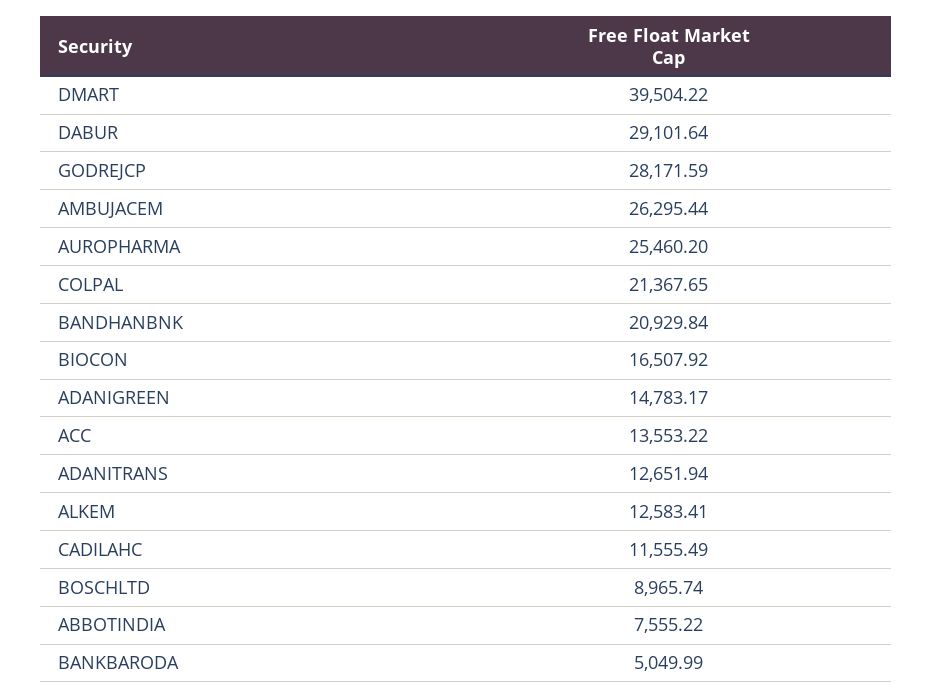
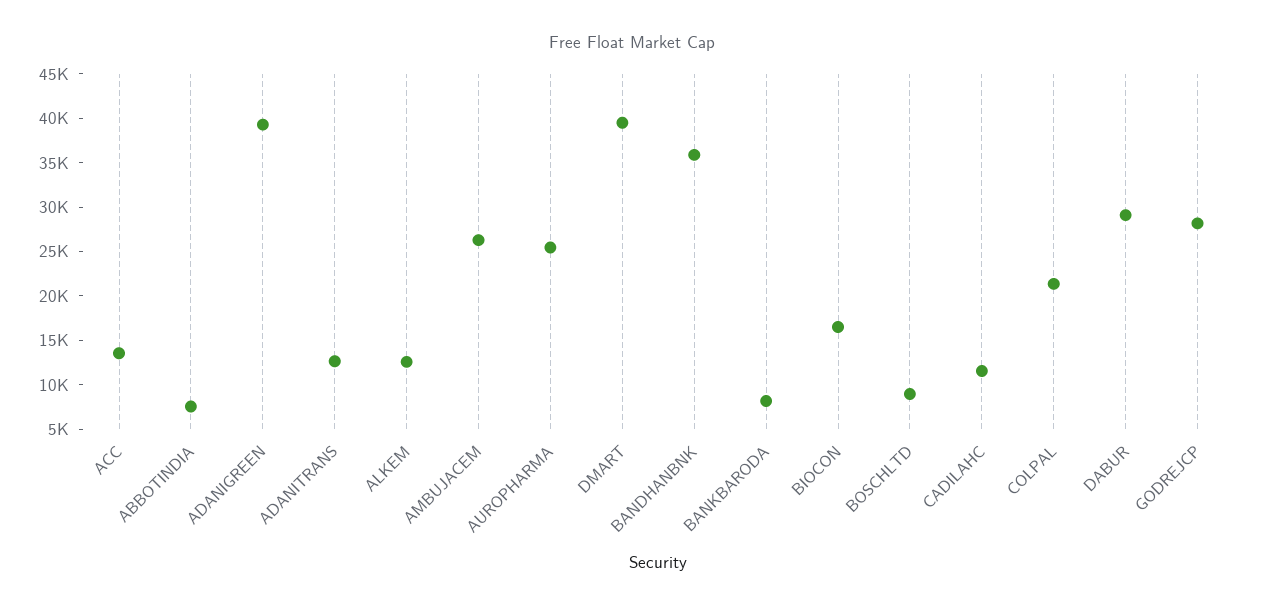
  {
    "DMART": 39504.22,
    "DABUR": 29101.64,
    "GODREJCP": 28171.59,
    "AMBUJACEM": 26295.44,
    "AUROPHARMA": 25460.2,
    "COLPAL": 21367.65,
-   "BANDHANBNK": 20929.84,
+   "BANDHANBNK": 36000,
    "BIOCON": 16507.92,
-   "ADANIGREEN": 14783.17,
+   "ADANIGREEN": 39000,
    "ACC": 13553.22,
    "ADANITRANS": 12651.94,
    "ALKEM": 12583.41,
    "CADILAHC": 11555.49,
    "BOSCHLTD": 8965.74,
    "ABBOTINDIA": 7555.22,
-   "BANKBARODA": 5049.99
+   "BANKBARODA": 8000
  }

